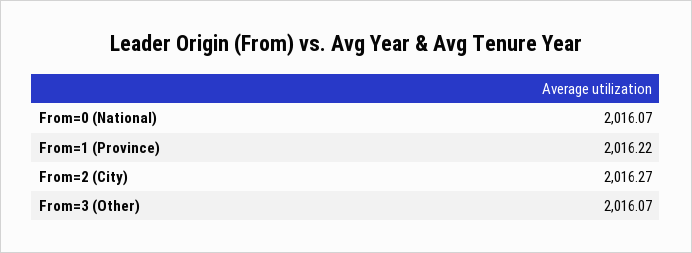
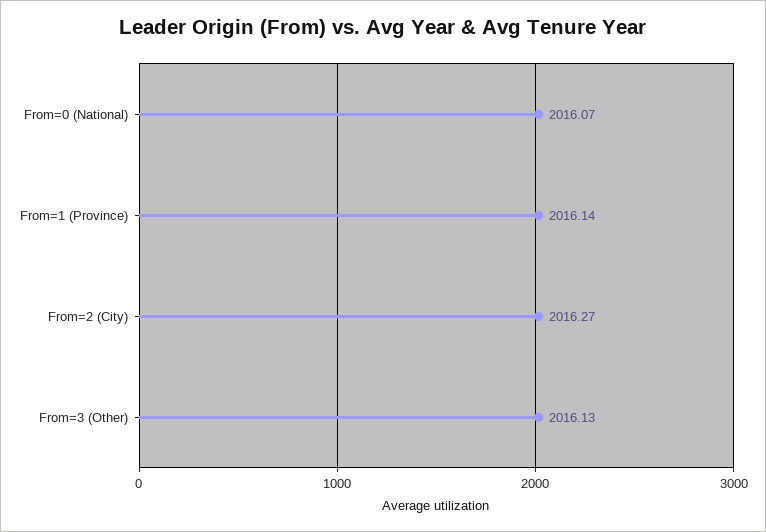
  {
    "From=0 (National)": 2016.07,
-   "From=1 (Province)": 2016.22,
+   "From=1 (Province)": 2016.14,
    "From=2 (City)": 2016.27,
-   "From=3 (Other)": 2016.07
+   "From=3 (Other)": 2016.13
  }

